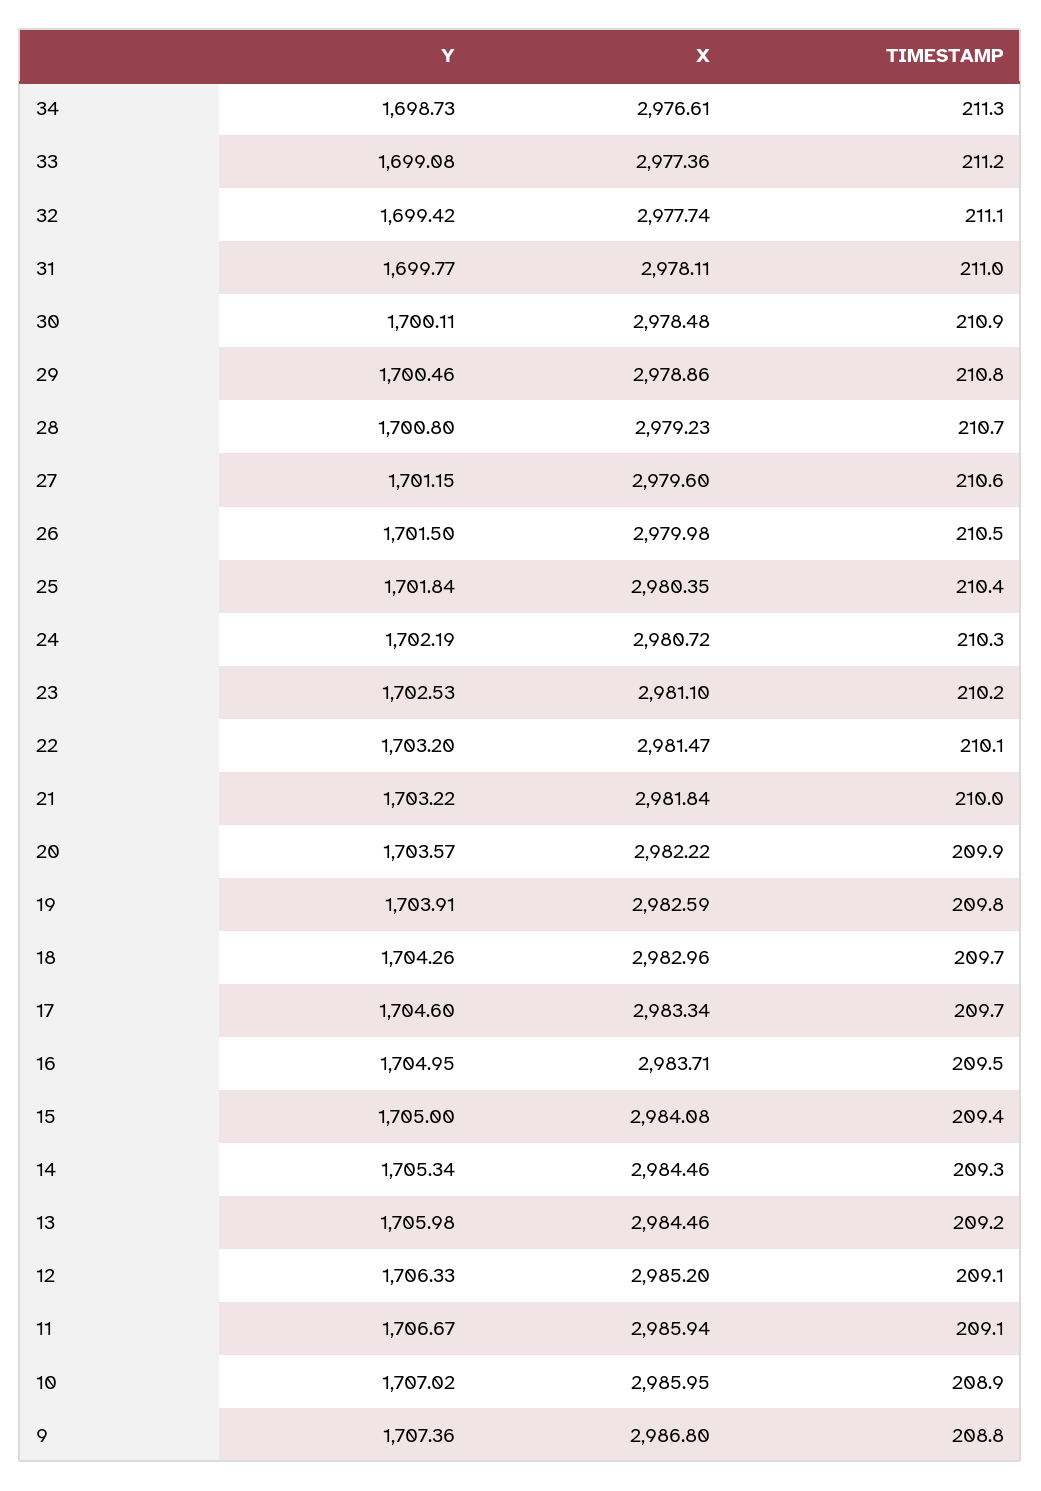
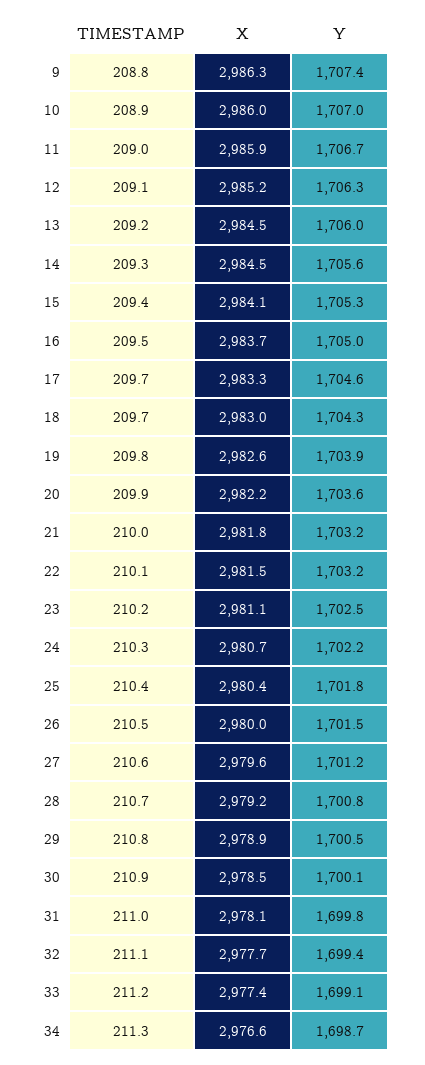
  {
    "Y": {
      "34": 1698.73,
      "33": 1699.08,
      "32": 1699.42,
      "31": 1699.77,
      "30": 1700.11,
      "29": 1700.46,
      "28": 1700.8,
      "27": 1701.15,
      "26": 1701.5,
      "25": 1701.84,
      "24": 1702.19,
      "23": 1702.53,
      "22": 1703.2,
      "21": 1703.22,
      "20": 1703.57,
      "19": 1703.91,
      "18": 1704.26,
      "17": 1704.6,
      "16": 1704.95,
-     "15": 1705,
+     "15": 1705.3,
-     "14": 1705.34,
+     "14": 1705.6,
      "13": 1705.98,
      "12": 1706.33,
      "11": 1706.67,
      "10": 1707.02,
      "9": 1707.36
    },
    "X": {
      "34": 2976.61,
      "33": 2977.36,
      "32": 2977.74,
      "31": 2978.11,
      "30": 2978.48,
      "29": 2978.86,
      "28": 2979.23,
      "27": 2979.6,
      "26": 2979.98,
      "25": 2980.35,
      "24": 2980.72,
      "23": 2981.1,
      "22": 2981.47,
      "21": 2981.84,
      "20": 2982.22,
      "19": 2982.59,
      "18": 2982.96,
      "17": 2983.34,
      "16": 2983.71,
      "15": 2984.08,
      "14": 2984.46,
      "13": 2984.46,
      "12": 2985.2,
      "11": 2985.94,
      "10": 2985.95,
-     "9": 2986.8
+     "9": 2986.3
    },
    "TIMESTAMP": {
      "34": 211.3,
      "33": 211.2,
      "32": 211.1,
      "31": 211,
      "30": 210.9,
      "29": 210.8,
      "28": 210.7,
      "27": 210.6,
      "26": 210.5,
      "25": 210.4,
      "24": 210.3,
      "23": 210.2,
      "22": 210.1,
      "21": 210,
      "20": 209.9,
      "19": 209.8,
      "18": 209.7,
      "17": 209.7,
      "16": 209.5,
      "15": 209.4,
      "14": 209.3,
      "13": 209.2,
      "12": 209.1,
-     "11": 209.1,
+     "11": 209,
      "10": 208.9,
      "9": 208.8
    }
  }

